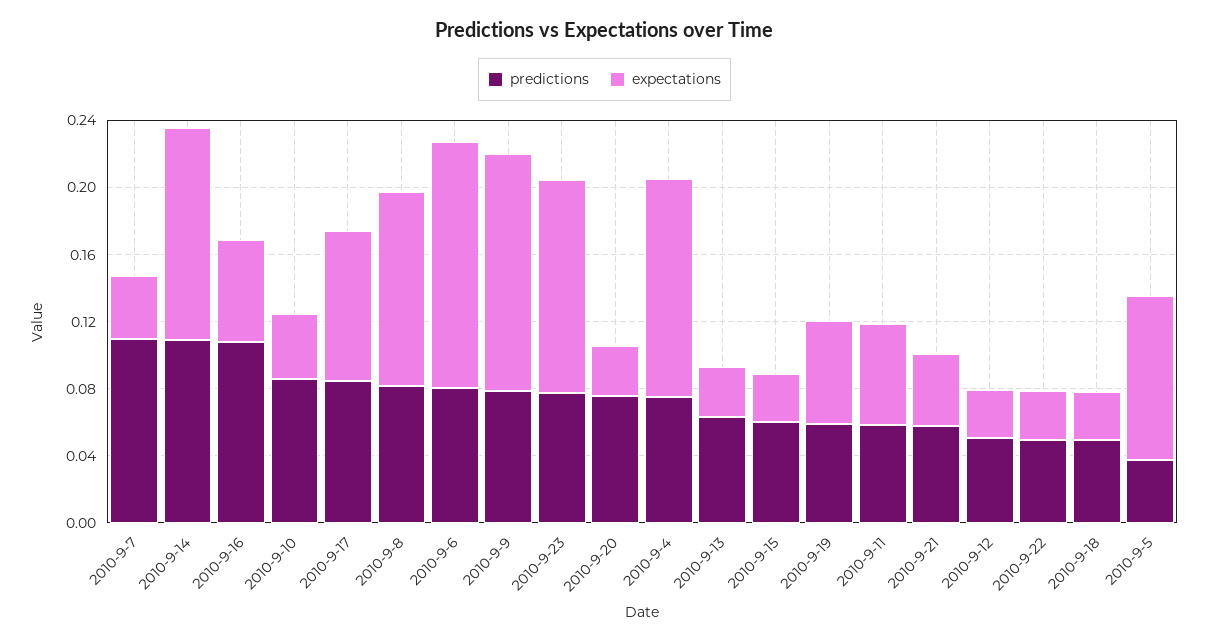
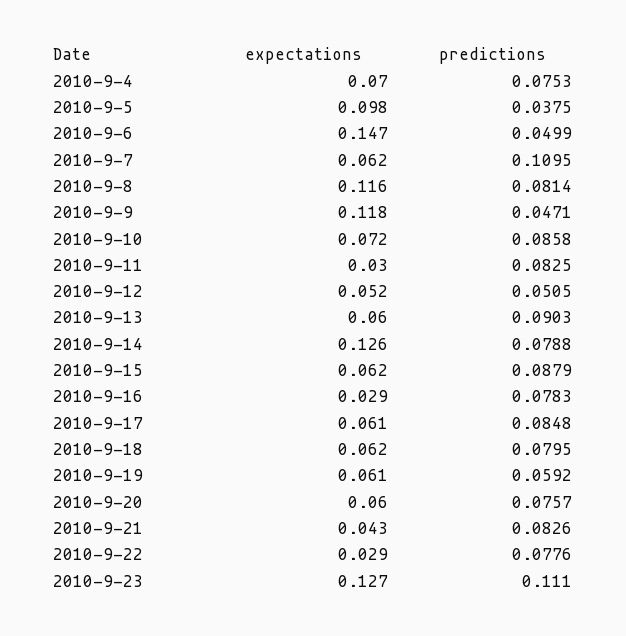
  {
    "predictions": {
      "2010-9-7": 0.1095,
-     "2010-9-14": 0.11,
+     "2010-9-14": 0.0788,
-     "2010-9-16": 0.11,
+     "2010-9-16": 0.0783,
      "2010-9-10": 0.0858,
      "2010-9-17": 0.0848,
      "2010-9-8": 0.0814,
-     "2010-9-6": 0.08,
+     "2010-9-6": 0.0499,
-     "2010-9-9": 0.08,
+     "2010-9-9": 0.0471,
-     "2010-9-23": 0.08,
+     "2010-9-23": 0.111,
      "2010-9-20": 0.0757,
      "2010-9-4": 0.0753,
-     "2010-9-13": 0.06,
+     "2010-9-13": 0.0903,
-     "2010-9-15": 0.06,
+     "2010-9-15": 0.0879,
      "2010-9-19": 0.0592,
-     "2010-9-11": 0.06,
+     "2010-9-11": 0.0825,
-     "2010-9-21": 0.06,
+     "2010-9-21": 0.0826,
      "2010-9-12": 0.0505,
-     "2010-9-22": 0.05,
+     "2010-9-22": 0.0776,
-     "2010-9-18": 0.05,
+     "2010-9-18": 0.0795,
      "2010-9-5": 0.0375
    },
    "expectations": {
-     "2010-9-7": 0.04,
+     "2010-9-7": 0.062,
      "2010-9-14": 0.126,
-     "2010-9-16": 0.06,
+     "2010-9-16": 0.029,
-     "2010-9-10": 0.04,
+     "2010-9-10": 0.072,
-     "2010-9-17": 0.09,
+     "2010-9-17": 0.061,
      "2010-9-8": 0.116,
      "2010-9-6": 0.147,
-     "2010-9-9": 0.14,
+     "2010-9-9": 0.118,
      "2010-9-23": 0.127,
-     "2010-9-20": 0.03,
+     "2010-9-20": 0.06,
-     "2010-9-4": 0.13,
+     "2010-9-4": 0.07,
-     "2010-9-13": 0.03,
+     "2010-9-13": 0.06,
-     "2010-9-15": 0.03,
+     "2010-9-15": 0.062,
      "2010-9-19": 0.061,
-     "2010-9-11": 0.06,
+     "2010-9-11": 0.03,
      "2010-9-21": 0.043,
-     "2010-9-12": 0.03,
+     "2010-9-12": 0.052,
      "2010-9-22": 0.029,
-     "2010-9-18": 0.03,
+     "2010-9-18": 0.062,
      "2010-9-5": 0.098
    }
  }

